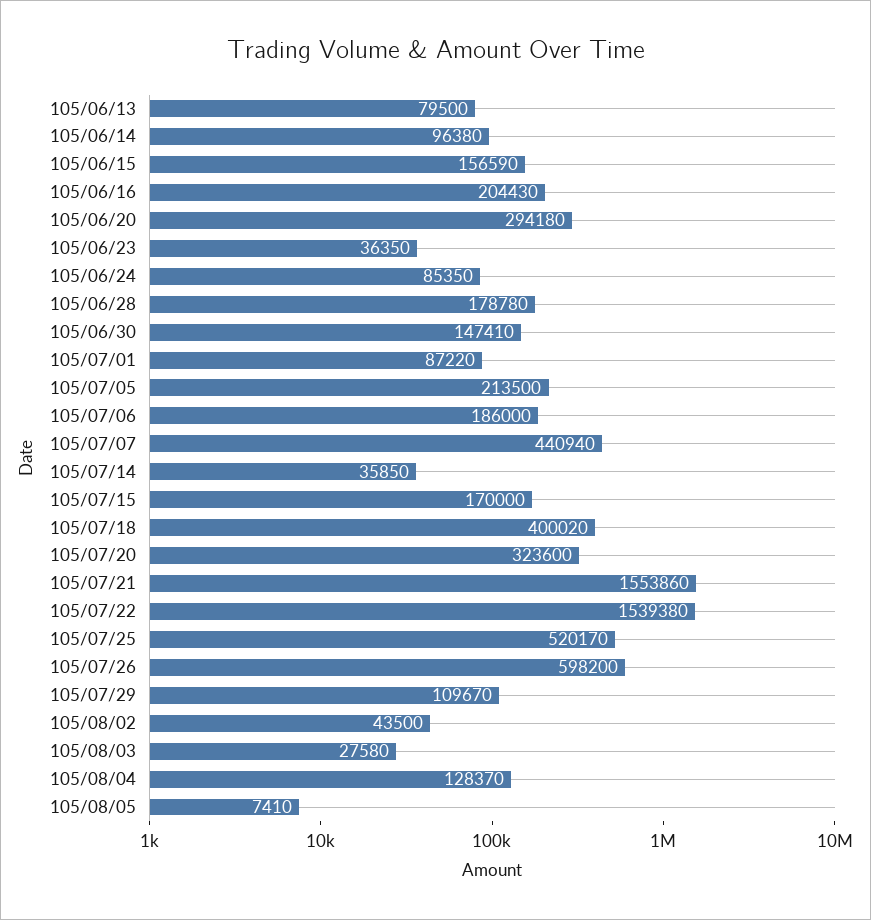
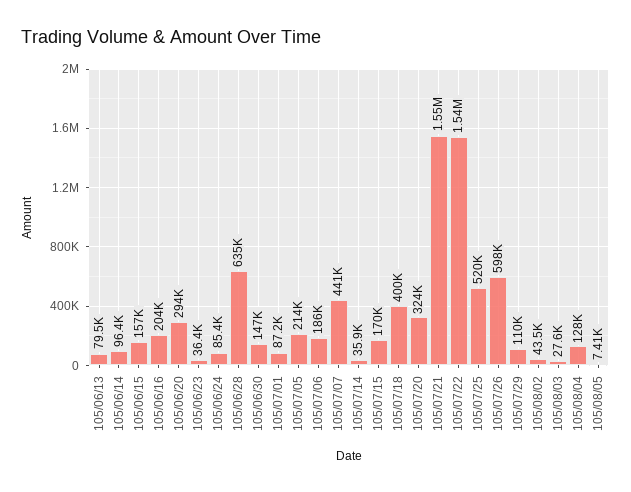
  {
    "105/06/13": 79500,
    "105/06/14": 96380,
    "105/06/15": 156590,
    "105/06/16": 204430,
    "105/06/20": 294180,
    "105/06/23": 36350,
    "105/06/24": 85350,
-   "105/06/28": 178780,
+   "105/06/28": 635000,
    "105/06/30": 147410,
    "105/07/01": 87220,
    "105/07/05": 213500,
    "105/07/06": 186000,
    "105/07/07": 440940,
    "105/07/14": 35850,
    "105/07/15": 170000,
    "105/07/18": 400020,
    "105/07/20": 323600,
    "105/07/21": 1553860,
    "105/07/22": 1539380,
    "105/07/25": 520170,
    "105/07/26": 598200,
    "105/07/29": 109670,
    "105/08/02": 43500,
    "105/08/03": 27580,
    "105/08/04": 128370,
    "105/08/05": 7410
  }

